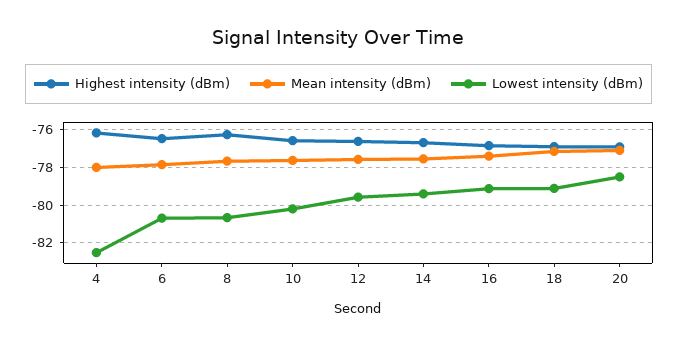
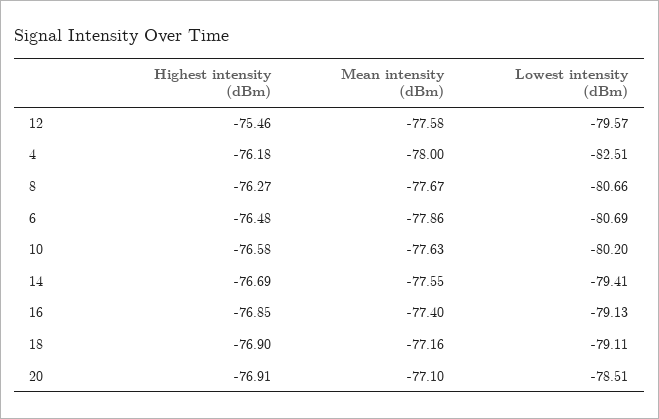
  {
    "Highest intensity (dBm)": {
      "4": -76.18,
      "6": -76.48,
      "8": -76.27,
      "10": -76.58,
-     "12": -76.5,
+     "12": -75.46,
      "14": -76.69,
      "16": -76.85,
      "18": -76.9,
      "20": -76.91
    },
    "Mean intensity (dBm)": {
      "4": -78,
      "6": -77.86,
      "8": -77.67,
      "10": -77.63,
      "12": -77.58,
      "14": -77.55,
      "16": -77.4,
      "18": -77.16,
      "20": -77.1
    },
    "Lowest intensity (dBm)": {
      "4": -82.51,
      "6": -80.69,
      "8": -80.66,
      "10": -80.2,
      "12": -79.57,
      "14": -79.41,
      "16": -79.13,
      "18": -79.11,
      "20": -78.51
    }
  }

